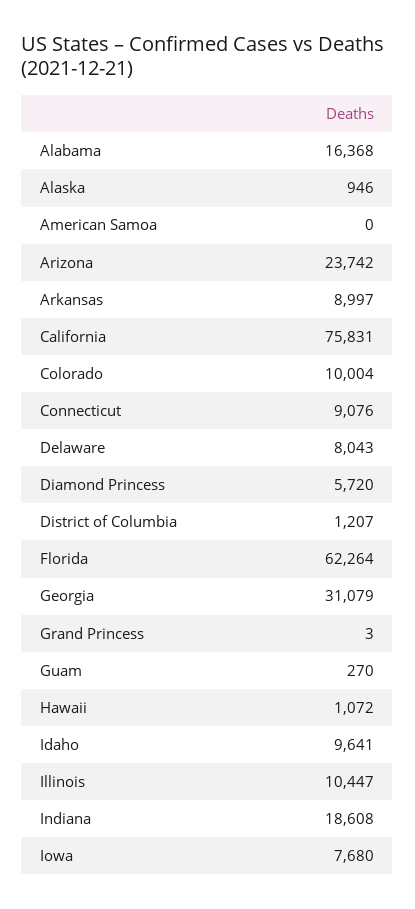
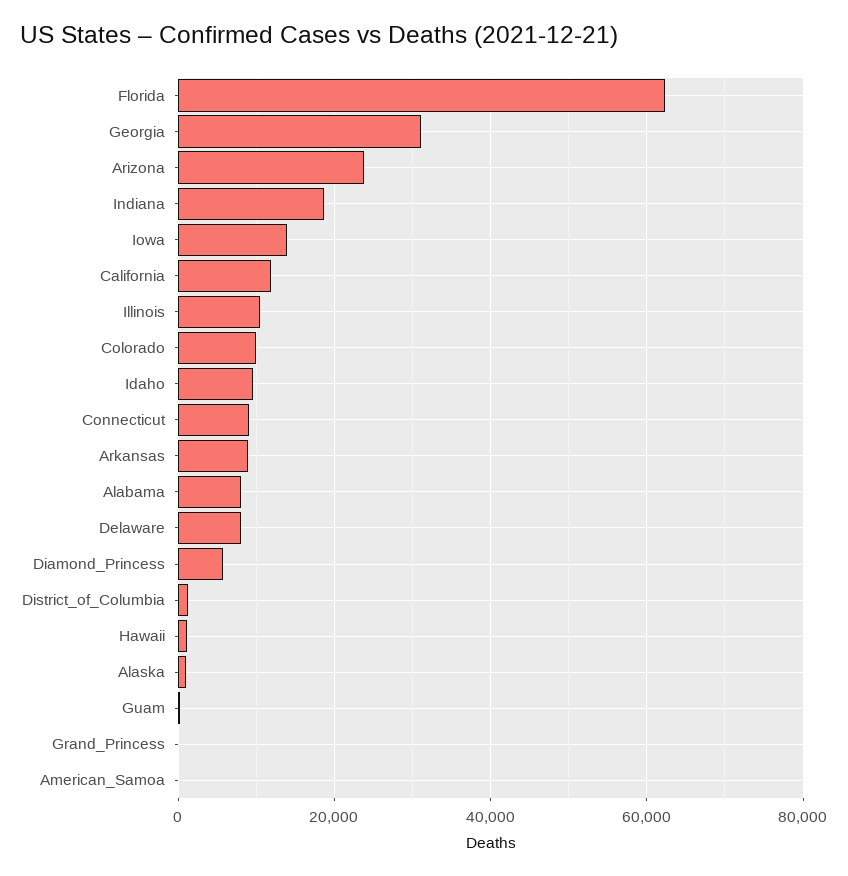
  {
-   "Alabama": 16368,
+   "Alabama": 8000,
    "Alaska": 946,
    "American Samoa": 0,
    "Arizona": 23742,
    "Arkansas": 8997,
-   "California": 75831,
+   "California": 12000,
    "Colorado": 10004,
    "Connecticut": 9076,
    "Delaware": 8043,
    "Diamond Princess": 5720,
    "District of Columbia": 1207,
    "Florida": 62264,
    "Georgia": 31079,
    "Grand Princess": 3,
    "Guam": 270,
    "Hawaii": 1072,
    "Idaho": 9641,
    "Illinois": 10447,
    "Indiana": 18608,
-   "Iowa": 7680
+   "Iowa": 14000
  }

